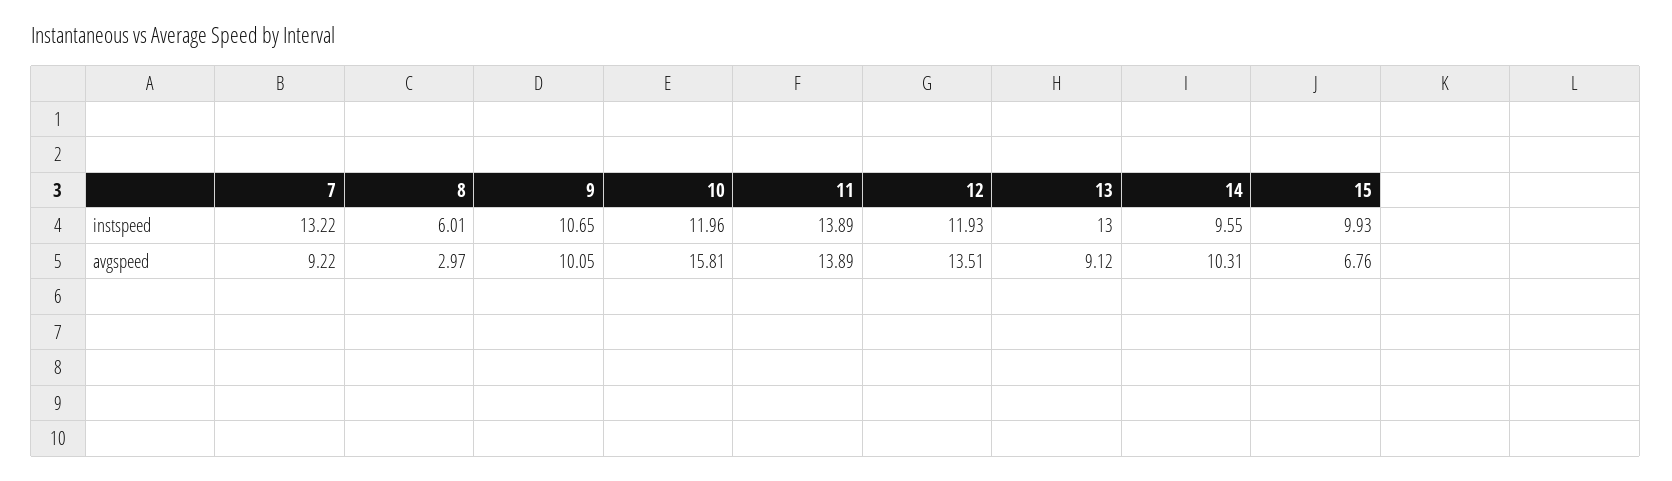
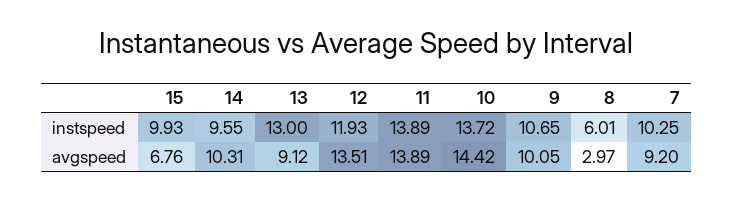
  {
    "7": {
-     "instspeed": 13.22,
+     "instspeed": 10.25,
-     "avgspeed": 9.22
+     "avgspeed": 9.2
    },
    "8": {
      "instspeed": 6.01,
      "avgspeed": 2.97
    },
    "9": {
      "instspeed": 10.65,
      "avgspeed": 10.05
    },
    "10": {
-     "instspeed": 11.96,
+     "instspeed": 13.72,
-     "avgspeed": 15.81
+     "avgspeed": 14.42
    },
    "11": {
      "instspeed": 13.89,
      "avgspeed": 13.89
    },
    "12": {
      "instspeed": 11.93,
      "avgspeed": 13.51
    },
    "13": {
      "instspeed": 13,
      "avgspeed": 9.12
    },
    "14": {
      "instspeed": 9.55,
      "avgspeed": 10.31
    },
    "15": {
      "instspeed": 9.93,
      "avgspeed": 6.76
    }
  }

